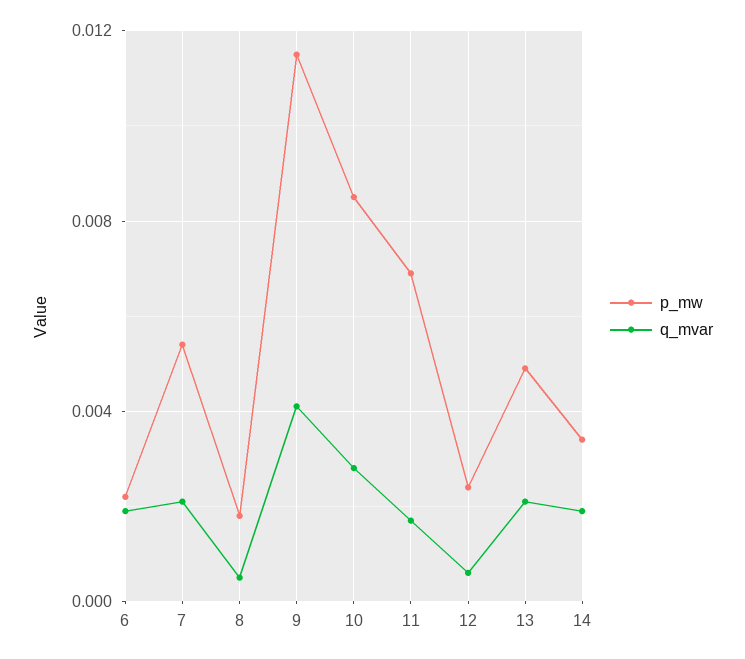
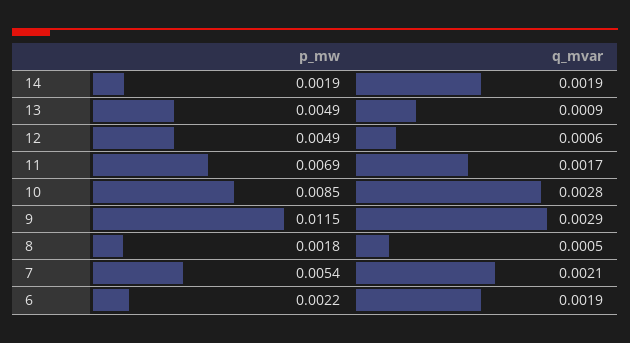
  {
    "p_mw": {
      "6": 0.0022,
      "7": 0.0054,
      "8": 0.0018,
      "9": 0.0115,
      "10": 0.0085,
      "11": 0.0069,
-     "12": 0.0025,
+     "12": 0.0049,
      "13": 0.0049,
-     "14": 0.0035
+     "14": 0.0019
    },
    "q_mvar": {
      "6": 0.0019,
      "7": 0.0021,
      "8": 0.0005,
-     "9": 0.004,
+     "9": 0.0029,
      "10": 0.0028,
      "11": 0.0017,
      "12": 0.0006,
-     "13": 0.002,
+     "13": 0.0009,
      "14": 0.0019
    }
  }

